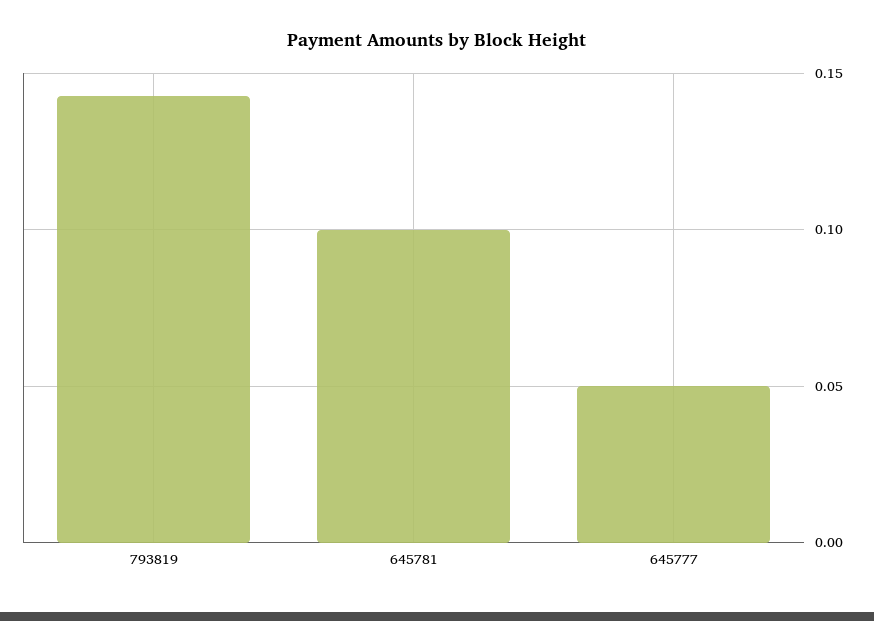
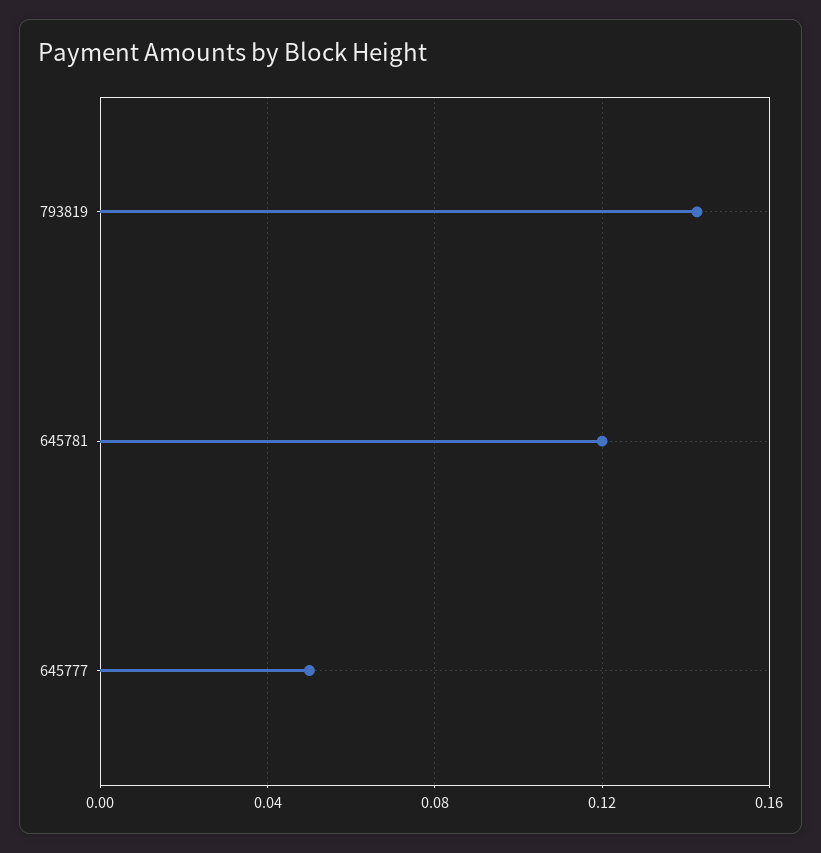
  {
    "793819": 0.145,
-   "645781": 0.1,
+   "645781": 0.12,
    "645777": 0.05
  }

